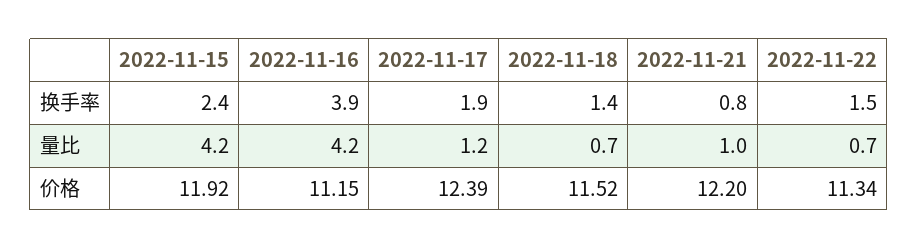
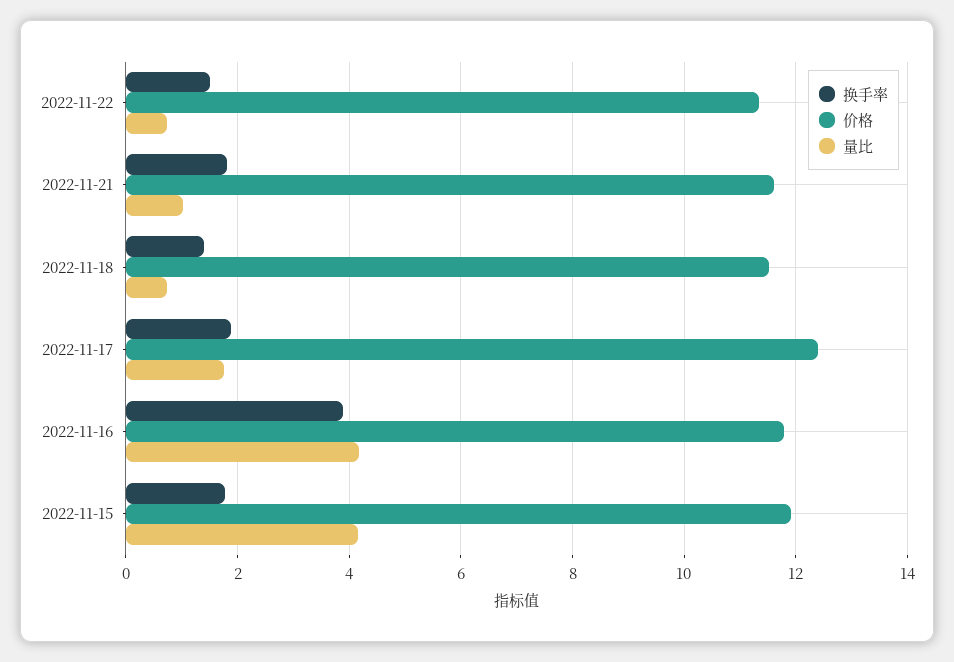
  {
    "换手率": {
-     "2022-11-15": 2.4,
+     "2022-11-15": 1.8,
      "2022-11-16": 3.9,
      "2022-11-17": 1.9,
      "2022-11-18": 1.4,
-     "2022-11-21": 0.8,
+     "2022-11-21": 1.8,
      "2022-11-22": 1.5
    },
    "量比": {
      "2022-11-15": 4.2,
      "2022-11-16": 4.2,
-     "2022-11-17": 1.2,
+     "2022-11-17": 1.8,
      "2022-11-18": 0.7,
      "2022-11-21": 1,
      "2022-11-22": 0.7
    },
    "价格": {
      "2022-11-15": 11.92,
-     "2022-11-16": 11.15,
+     "2022-11-16": 11.8,
      "2022-11-17": 12.39,
      "2022-11-18": 11.52,
-     "2022-11-21": 12.2,
+     "2022-11-21": 11.6,
      "2022-11-22": 11.34
    }
  }

